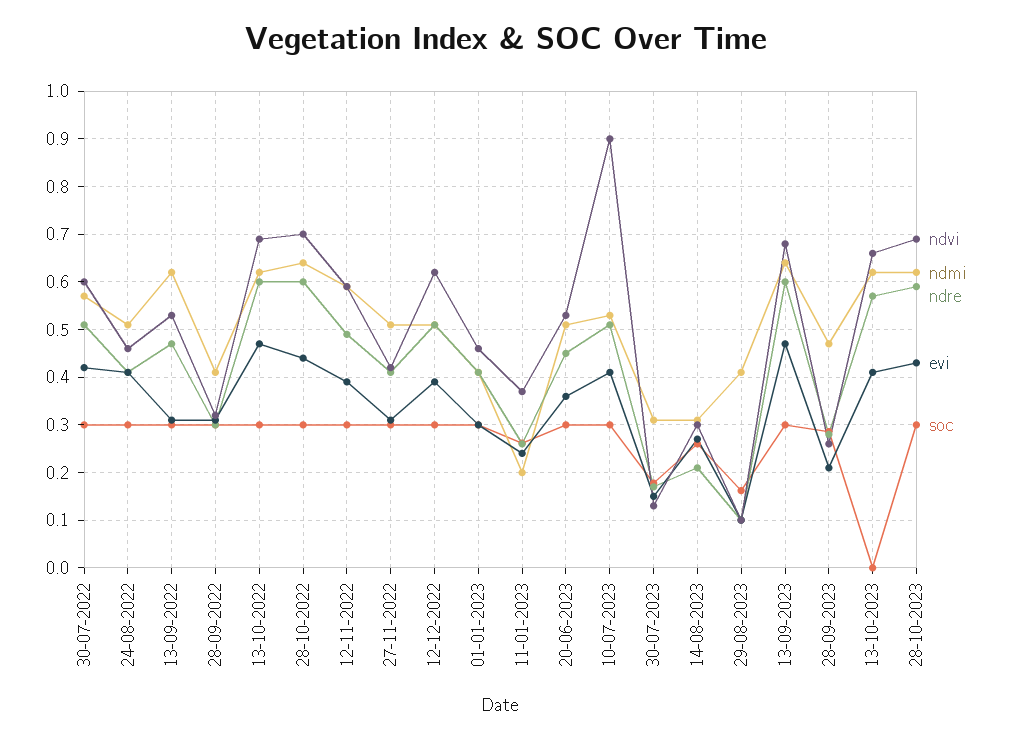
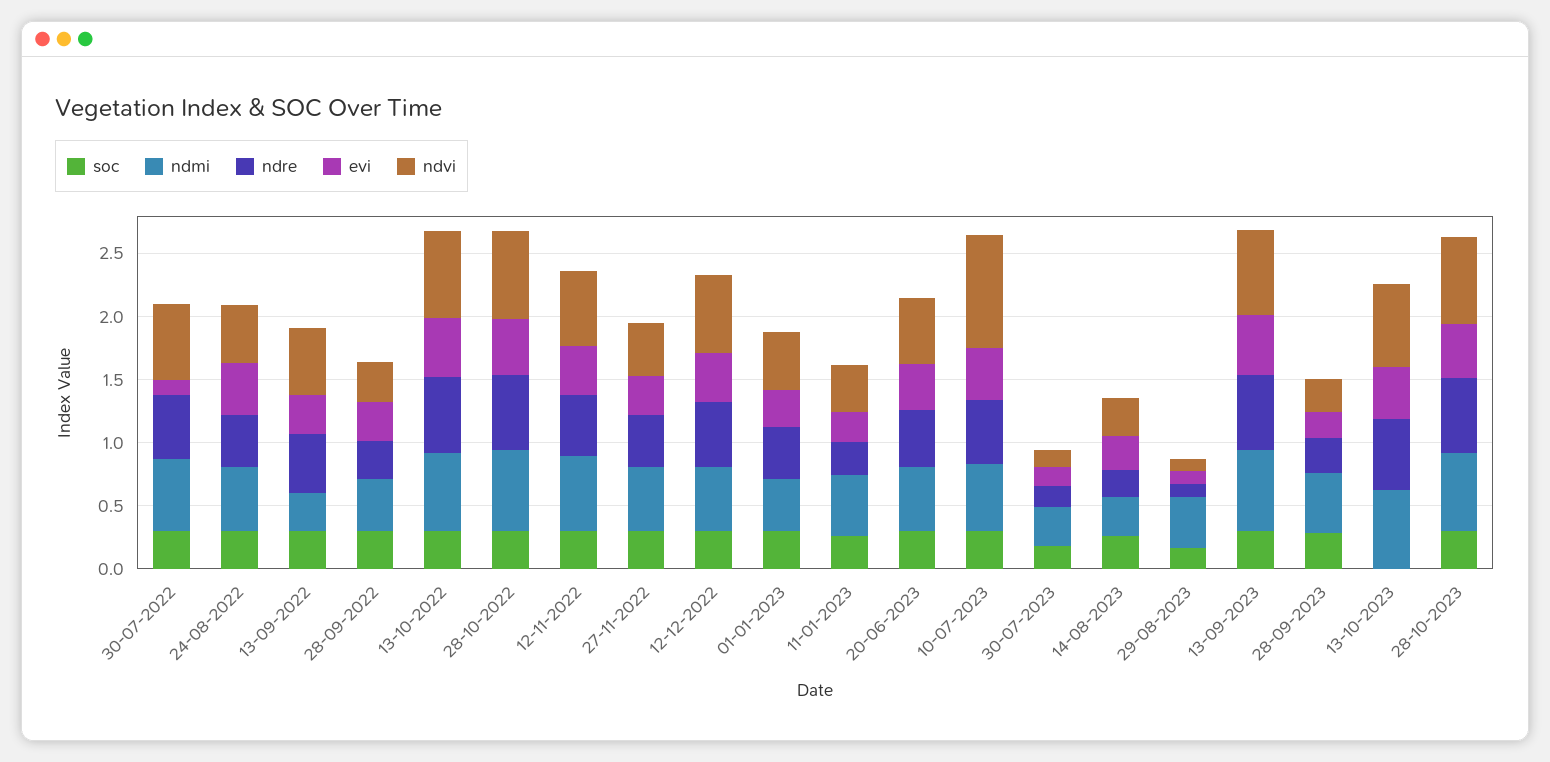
  {
    "ndvi": {
      "30-07-2022": 0.6,
      "24-08-2022": 0.46,
      "13-09-2022": 0.54,
      "28-09-2022": 0.32,
      "13-10-2022": 0.7,
      "28-10-2022": 0.7,
      "12-11-2022": 0.6,
      "27-11-2022": 0.42,
      "12-12-2022": 0.62,
      "01-01-2023": 0.46,
      "11-01-2023": 0.38,
      "20-06-2023": 0.54,
      "10-07-2023": 0.9,
      "30-07-2023": 0.14,
      "14-08-2023": 0.3,
      "29-08-2023": 0.1,
      "13-09-2023": 0.68,
      "28-09-2023": 0.26,
      "13-10-2023": 0.66,
      "28-10-2023": 0.7
    },
    "ndmi": {
      "30-07-2022": 0.58,
      "24-08-2022": 0.52,
-     "13-09-2022": 0.62,
+     "13-09-2022": 0.3,
      "28-09-2022": 0.42,
      "13-10-2022": 0.62,
      "28-10-2022": 0.64,
      "12-11-2022": 0.6,
      "27-11-2022": 0.52,
      "12-12-2022": 0.52,
      "01-01-2023": 0.42,
-     "11-01-2023": 0.2,
+     "11-01-2023": 0.5,
      "20-06-2023": 0.52,
      "10-07-2023": 0.54,
      "30-07-2023": 0.32,
      "14-08-2023": 0.32,
      "29-08-2023": 0.42,
      "13-09-2023": 0.64,
      "28-09-2023": 0.48,
      "13-10-2023": 0.62,
      "28-10-2023": 0.62
    },
    "ndre": {
      "30-07-2022": 0.52,
      "24-08-2022": 0.42,
      "13-09-2022": 0.48,
      "28-09-2022": 0.3,
      "13-10-2022": 0.6,
      "28-10-2022": 0.6,
      "12-11-2022": 0.5,
      "27-11-2022": 0.42,
      "12-12-2022": 0.52,
      "01-01-2023": 0.42,
      "11-01-2023": 0.26,
      "20-06-2023": 0.46,
      "10-07-2023": 0.52,
      "30-07-2023": 0.18,
      "14-08-2023": 0.22,
      "29-08-2023": 0.1,
      "13-09-2023": 0.6,
      "28-09-2023": 0.28,
      "13-10-2023": 0.58,
      "28-10-2023": 0.6
    },
    "evi": {
-     "30-07-2022": 0.42,
+     "30-07-2022": 0.1,
      "24-08-2022": 0.42,
      "13-09-2022": 0.32,
      "28-09-2022": 0.32,
      "13-10-2022": 0.48,
      "28-10-2022": 0.44,
      "12-11-2022": 0.4,
      "27-11-2022": 0.32,
      "12-12-2022": 0.4,
      "01-01-2023": 0.3,
      "11-01-2023": 0.24,
      "20-06-2023": 0.36,
      "10-07-2023": 0.42,
      "30-07-2023": 0.16,
      "14-08-2023": 0.28,
      "29-08-2023": 0.1,
      "13-09-2023": 0.48,
      "28-09-2023": 0.22,
      "13-10-2023": 0.42,
      "28-10-2023": 0.44
    },
    "soc": {
      "30-07-2022": 0.3,
      "24-08-2022": 0.3,
      "13-09-2022": 0.3,
      "28-09-2022": 0.3,
      "13-10-2022": 0.3,
      "28-10-2022": 0.3,
      "12-11-2022": 0.3,
      "27-11-2022": 0.3,
      "12-12-2022": 0.3,
      "01-01-2023": 0.3,
      "11-01-2023": 0.26,
      "20-06-2023": 0.3,
      "10-07-2023": 0.3,
      "30-07-2023": 0.18,
      "14-08-2023": 0.26,
      "29-08-2023": 0.16,
      "13-09-2023": 0.3,
      "28-09-2023": 0.28,
      "13-10-2023": 0,
      "28-10-2023": 0.3
    }
  }

